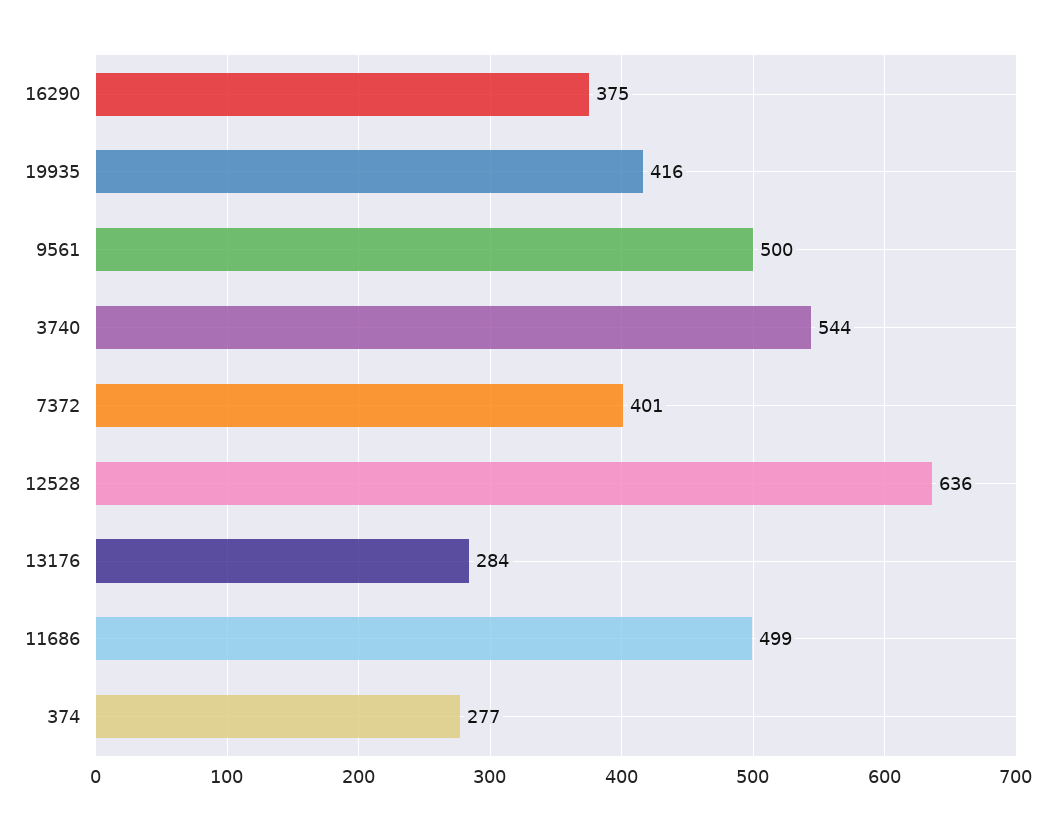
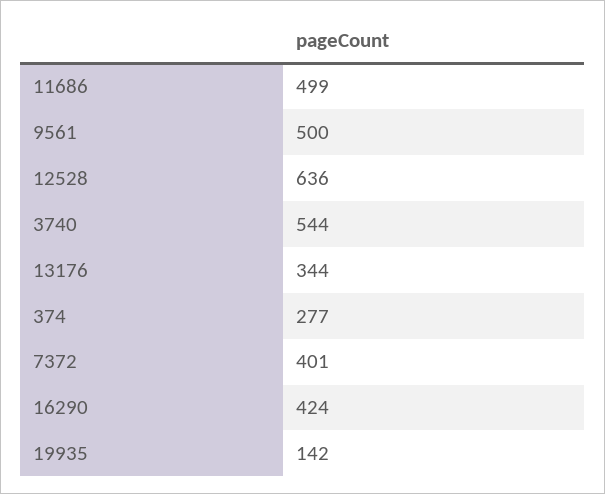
  {
-   "16290": 375,
+   "16290": 424,
-   "19935": 416,
+   "19935": 142,
    "9561": 500,
    "3740": 544,
    "7372": 401,
    "12528": 636,
-   "13176": 284,
+   "13176": 344,
    "11686": 499,
    "374": 277
  }

